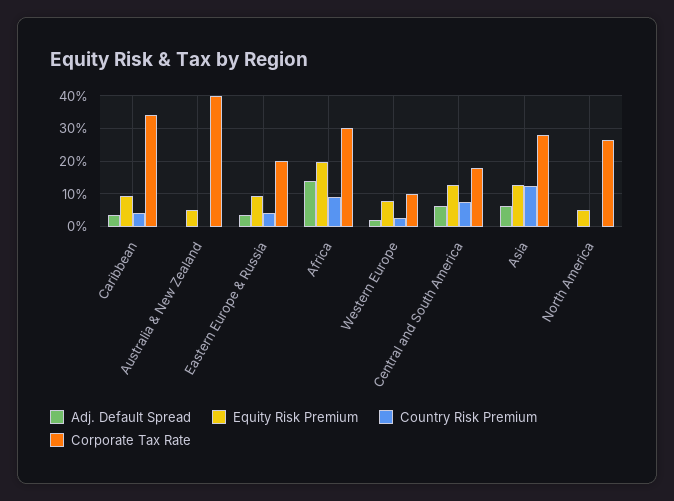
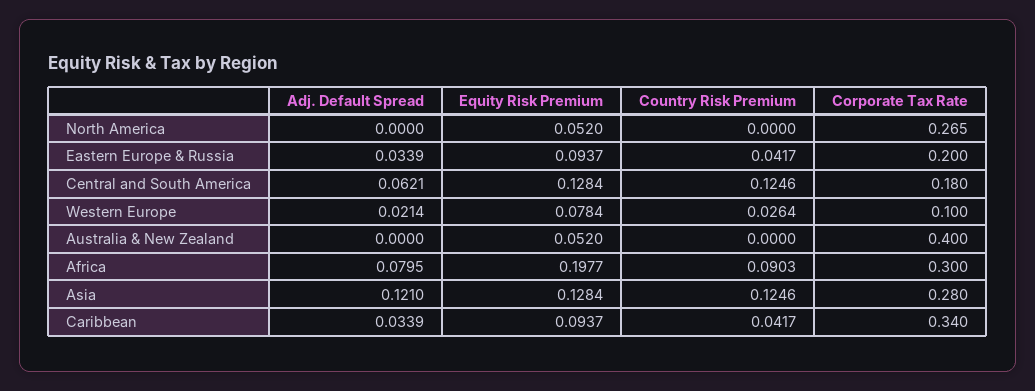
  {
    "Adj. Default Spread": {
      "Caribbean": 0.0339,
      "Australia & New Zealand": 0,
      "Eastern Europe & Russia": 0.0339,
-     "Africa": 0.14,
+     "Africa": 0.0795,
      "Western Europe": 0.0214,
      "Central and South America": 0.0621,
-     "Asia": 0.06,
+     "Asia": 0.121,
      "North America": 0
    },
    "Equity Risk Premium": {
      "Caribbean": 0.0937,
      "Australia & New Zealand": 0.052,
      "Eastern Europe & Russia": 0.0937,
      "Africa": 0.1977,
      "Western Europe": 0.0784,
      "Central and South America": 0.1284,
      "Asia": 0.1284,
      "North America": 0.052
    },
    "Country Risk Premium": {
      "Caribbean": 0.0417,
      "Australia & New Zealand": 0,
      "Eastern Europe & Russia": 0.0417,
      "Africa": 0.0903,
      "Western Europe": 0.0264,
-     "Central and South America": 0.08,
+     "Central and South America": 0.1246,
      "Asia": 0.1246,
      "North America": 0
    },
    "Corporate Tax Rate": {
      "Caribbean": 0.34,
      "Australia & New Zealand": 0.4,
      "Eastern Europe & Russia": 0.2,
      "Africa": 0.3,
      "Western Europe": 0.1,
      "Central and South America": 0.18,
      "Asia": 0.28,
      "North America": 0.265
    }
  }

